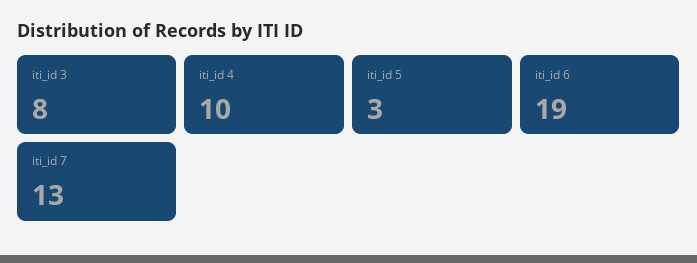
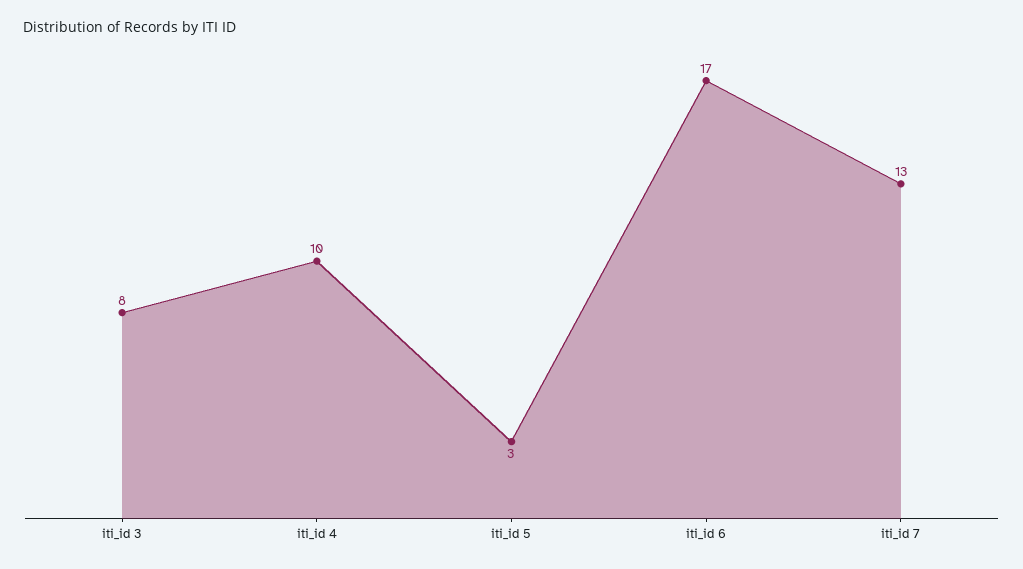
  {
    "iti_id 3": 8,
    "iti_id 4": 10,
    "iti_id 5": 3,
-   "iti_id 6": 19,
+   "iti_id 6": 17,
    "iti_id 7": 13
  }

